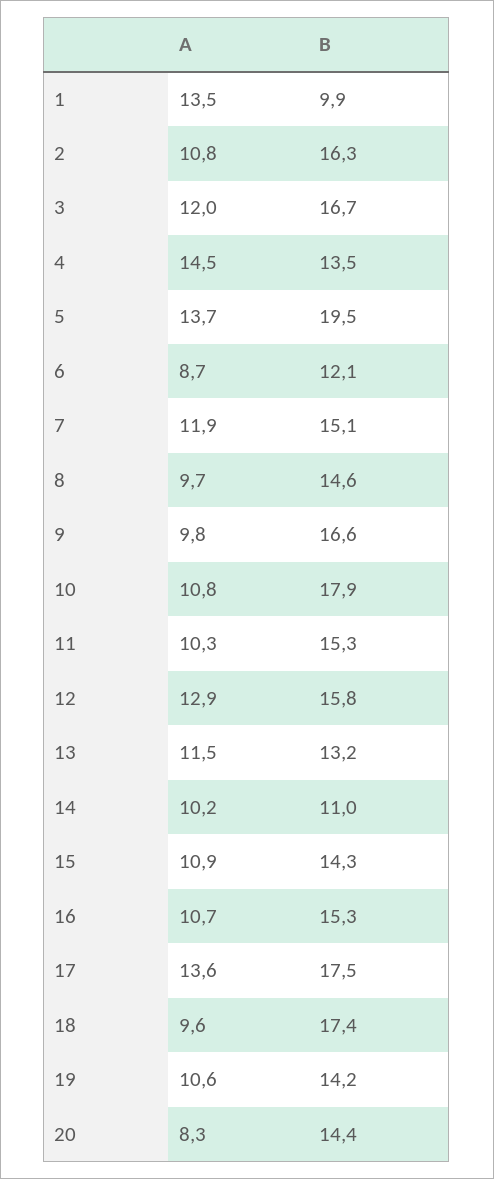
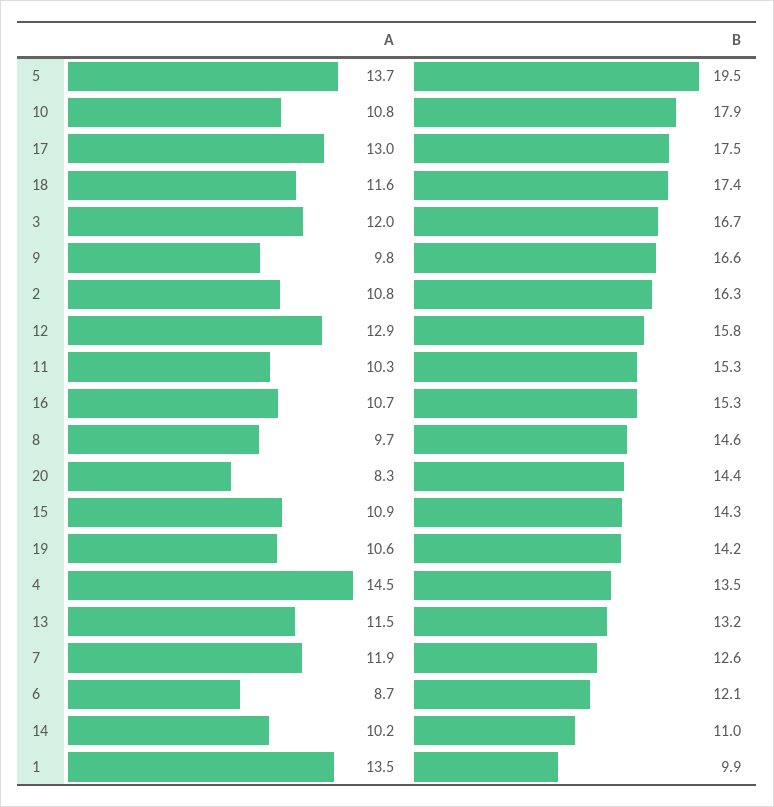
  {
    "A": {
      "1": 13.5,
      "2": 10.8,
      "3": 12,
      "4": 14.5,
      "5": 13.7,
      "6": 8.7,
      "7": 11.9,
      "8": 9.7,
      "9": 9.8,
      "10": 10.8,
      "11": 10.3,
      "12": 12.9,
      "13": 11.5,
      "14": 10.2,
      "15": 10.9,
      "16": 10.7,
-     "17": 13.6,
+     "17": 13,
-     "18": 9.6,
+     "18": 11.6,
      "19": 10.6,
      "20": 8.3
    },
    "B": {
      "1": 9.9,
      "2": 16.3,
      "3": 16.7,
      "4": 13.5,
      "5": 19.5,
      "6": 12.1,
-     "7": 15.1,
+     "7": 12.6,
      "8": 14.6,
      "9": 16.6,
      "10": 17.9,
      "11": 15.3,
      "12": 15.8,
      "13": 13.2,
      "14": 11,
      "15": 14.3,
      "16": 15.3,
      "17": 17.5,
      "18": 17.4,
      "19": 14.2,
      "20": 14.4
    }
  }

